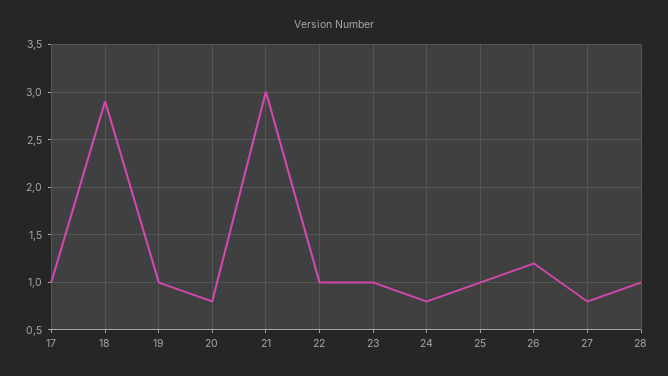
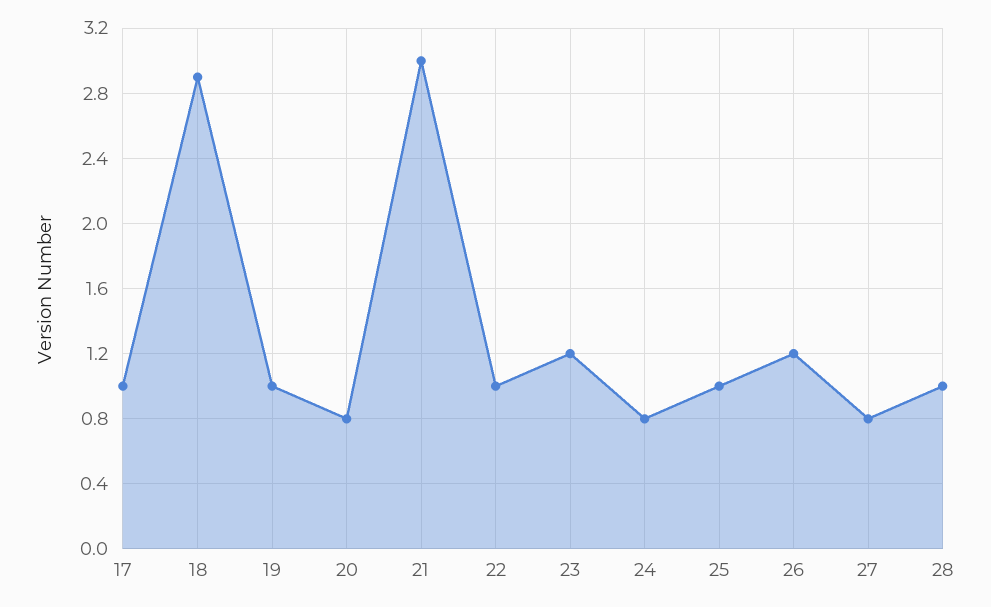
  {
    "17": 1,
    "18": 2.9,
    "19": 1,
    "20": 0.8,
    "21": 3,
    "22": 1,
-   "23": 1,
+   "23": 1.2,
    "24": 0.8,
    "25": 1,
    "26": 1.2,
    "27": 0.8,
    "28": 1
  }

